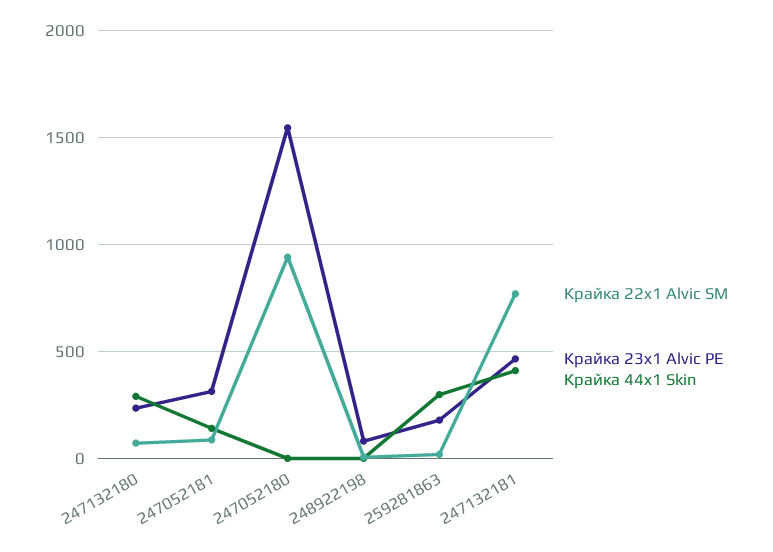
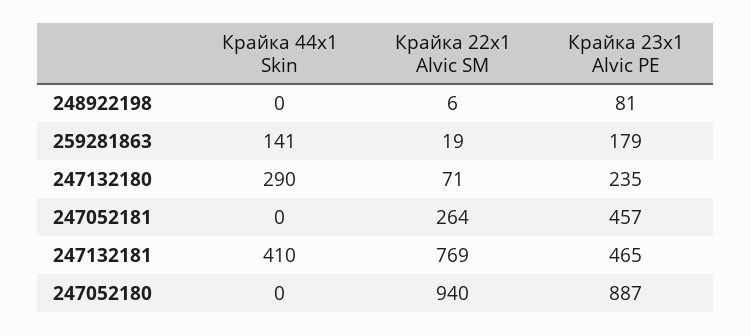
  {
    "Крайка 22x1 Alvic SM": {
      "247132180": 71,
-     "247052181": 100,
+     "247052181": 264,
      "247052180": 940,
      "248922198": 6,
      "259281863": 19,
      "247132181": 769
    },
    "Крайка 23x1 Alvic PE": {
      "247132180": 235,
-     "247052181": 300,
+     "247052181": 457,
-     "247052180": 1550,
+     "247052180": 887,
      "248922198": 81,
      "259281863": 179,
      "247132181": 465
    },
    "Крайка 44x1 Skin": {
      "247132180": 290,
-     "247052181": 150,
+     "247052181": 0,
      "247052180": 0,
      "248922198": 0,
-     "259281863": 300,
+     "259281863": 141,
      "247132181": 410
    }
  }

